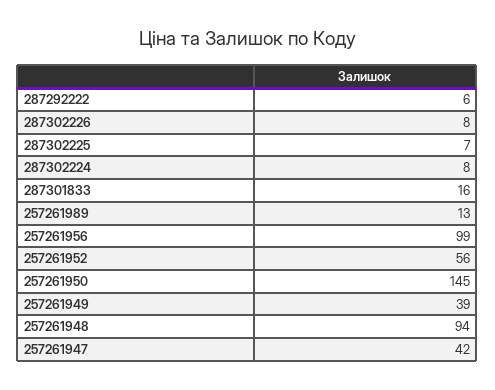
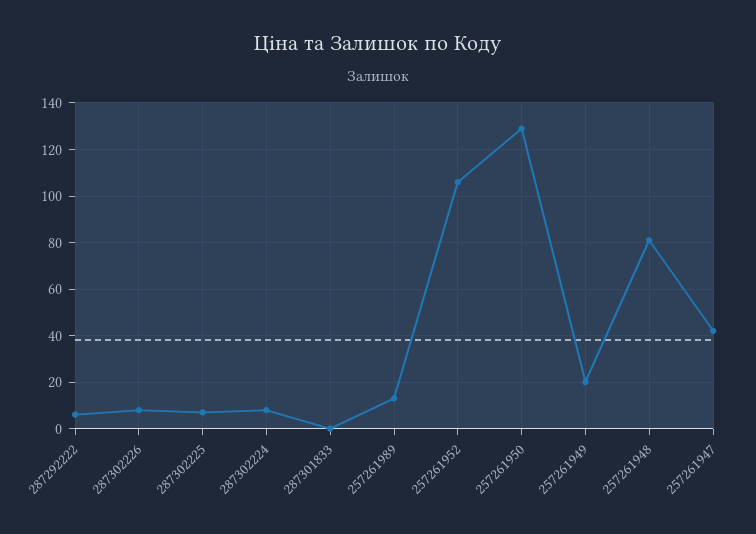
  {
    "287292222": 6,
    "287302226": 8,
    "287302225": 7,
    "287302224": 8,
-   "287301833": 16,
+   "287301833": 0,
    "257261989": 13,
-   "257261956": 99,
-   "257261952": 56,
+   "257261952": 105,
-   "257261950": 145,
+   "257261950": 130,
-   "257261949": 39,
+   "257261949": 20,
-   "257261948": 94,
+   "257261948": 80,
    "257261947": 42
  }

